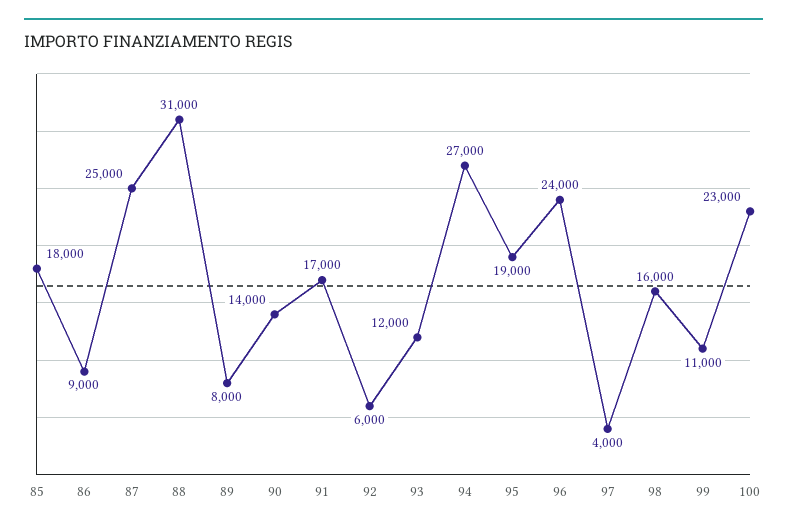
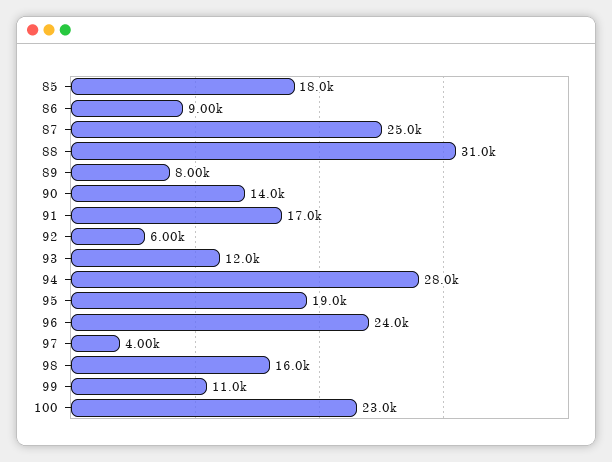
  {
    "85": 18000,
    "86": 9000,
    "87": 25000,
    "88": 31000,
    "89": 8000,
    "90": 14000,
    "91": 17000,
    "92": 6000,
    "93": 12000,
-   "94": 27000,
+   "94": 28000,
    "95": 19000,
    "96": 24000,
    "97": 4000,
    "98": 16000,
    "99": 11000,
    "100": 23000
  }

